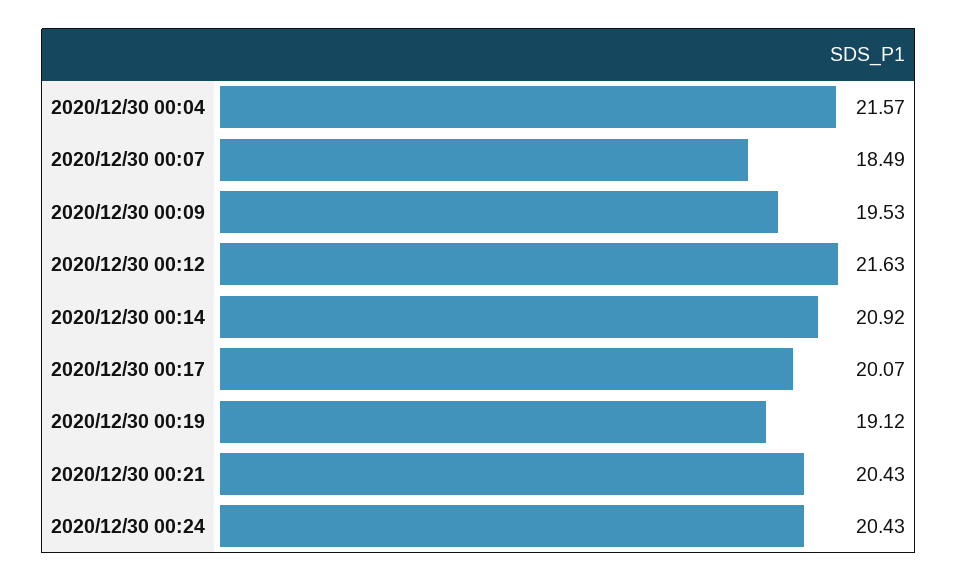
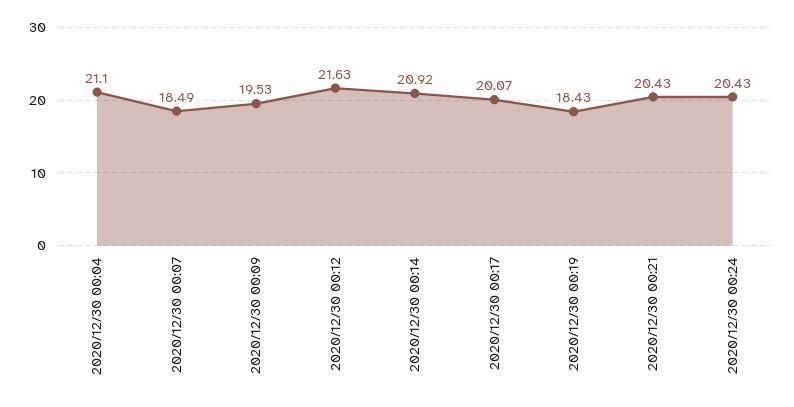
  {
-   "2020/12/30 00:04": 21.57,
+   "2020/12/30 00:04": 21.1,
    "2020/12/30 00:07": 18.49,
    "2020/12/30 00:09": 19.53,
    "2020/12/30 00:12": 21.63,
    "2020/12/30 00:14": 20.92,
    "2020/12/30 00:17": 20.07,
-   "2020/12/30 00:19": 19.12,
+   "2020/12/30 00:19": 18.43,
    "2020/12/30 00:21": 20.43,
    "2020/12/30 00:24": 20.43
  }

